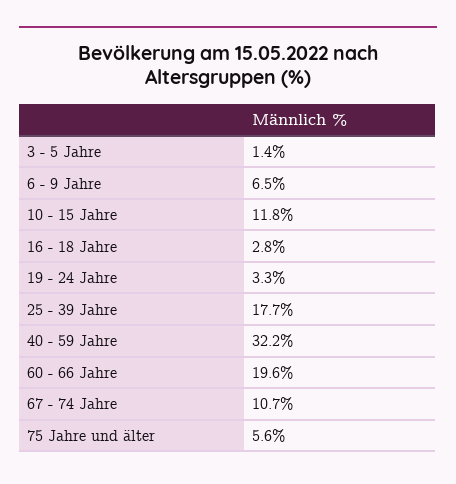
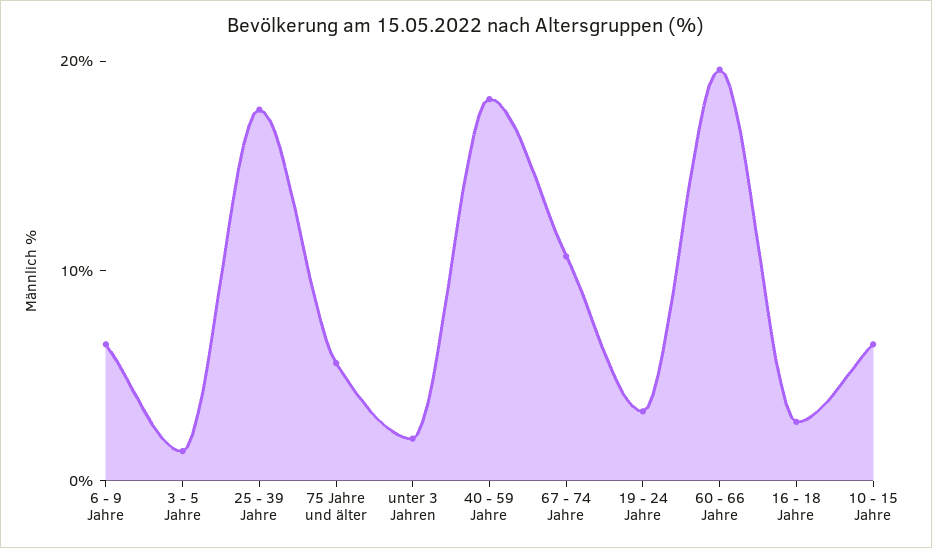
  {
    "3 - 5 Jahre": 1.4,
    "6 - 9 Jahre": 6.5,
-   "10 - 15 Jahre": 11.8,
+   "10 - 15 Jahre": 6,
    "16 - 18 Jahre": 2.8,
    "19 - 24 Jahre": 3.3,
    "25 - 39 Jahre": 17.7,
-   "40 - 59 Jahre": 32.2,
+   "40 - 59 Jahre": 18,
    "60 - 66 Jahre": 19.6,
    "67 - 74 Jahre": 10.7,
-   "75 Jahre und älter": 5.6
+   "75 Jahre und älter": 5.6,
+   "unter 3 Jahren": 2
  }

